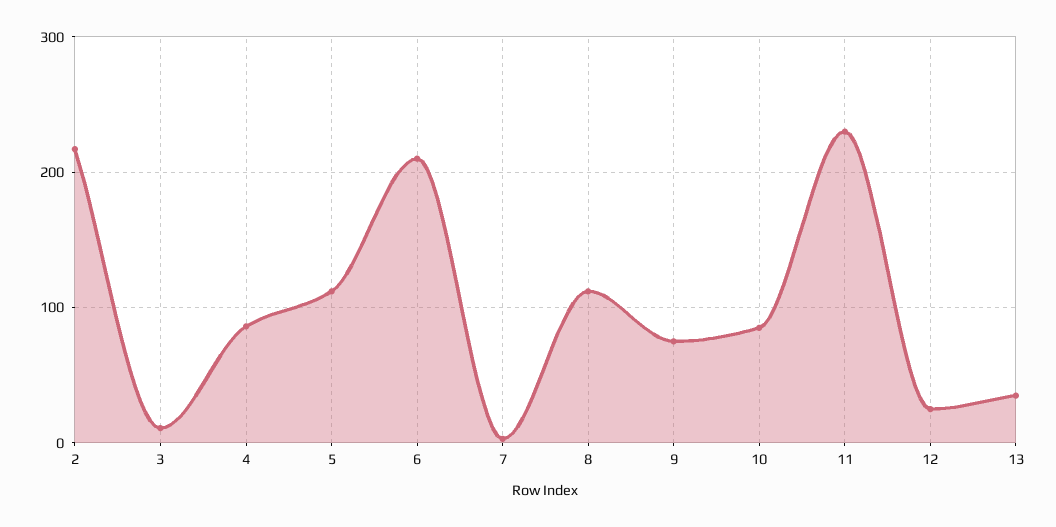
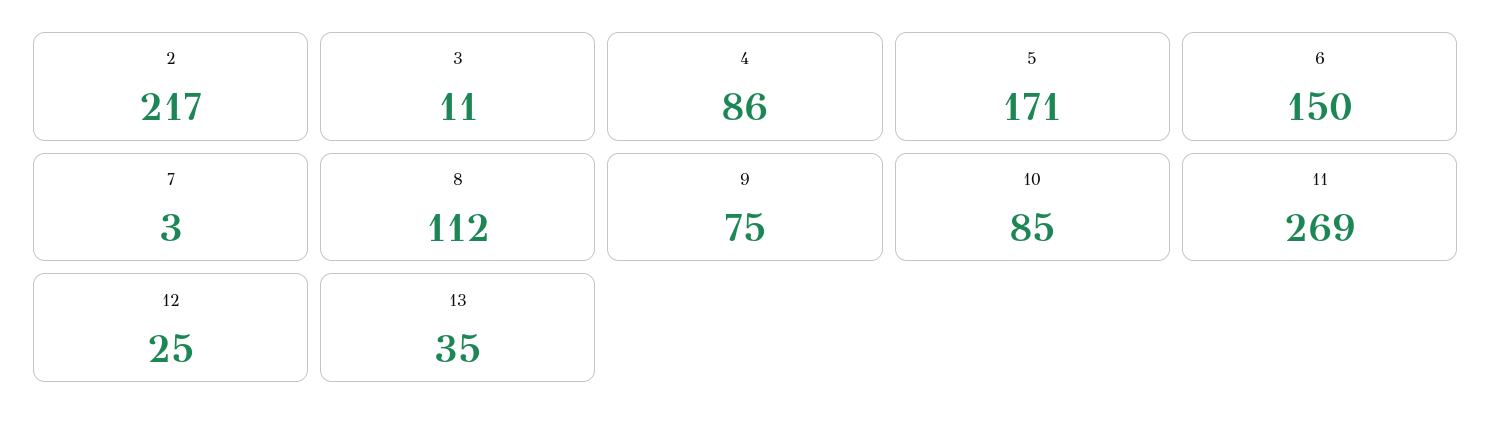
  {
    "2": 217,
    "3": 11,
    "4": 86,
-   "5": 110,
+   "5": 171,
-   "6": 210,
+   "6": 150,
    "7": 3,
    "8": 112,
    "9": 75,
    "10": 85,
-   "11": 230,
+   "11": 269,
    "12": 25,
    "13": 35
  }

